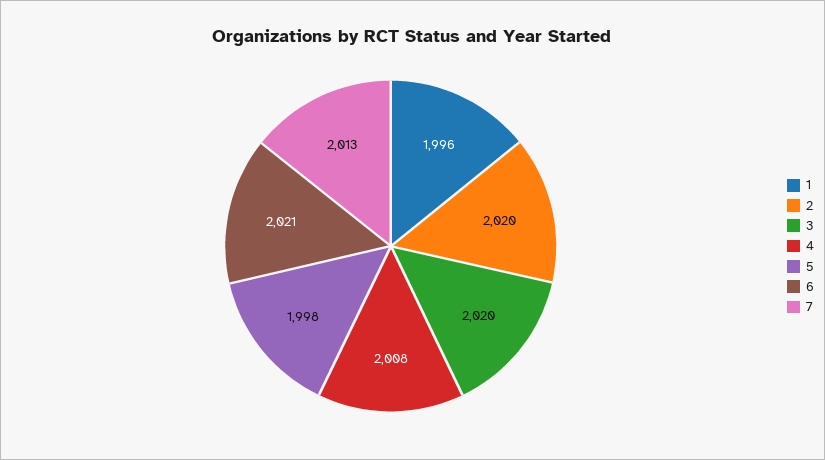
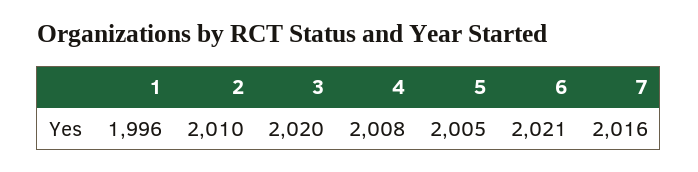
  {
    "1": 1996,
-   "2": 2020,
+   "2": 2010,
    "3": 2020,
    "4": 2008,
-   "5": 1998,
+   "5": 2005,
    "6": 2021,
-   "7": 2013
+   "7": 2016
  }

